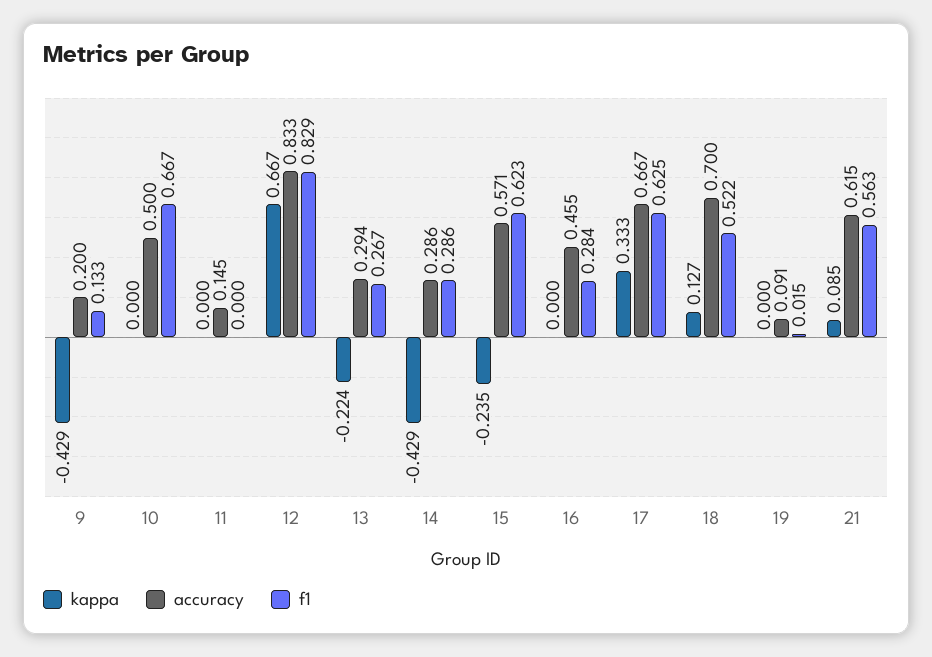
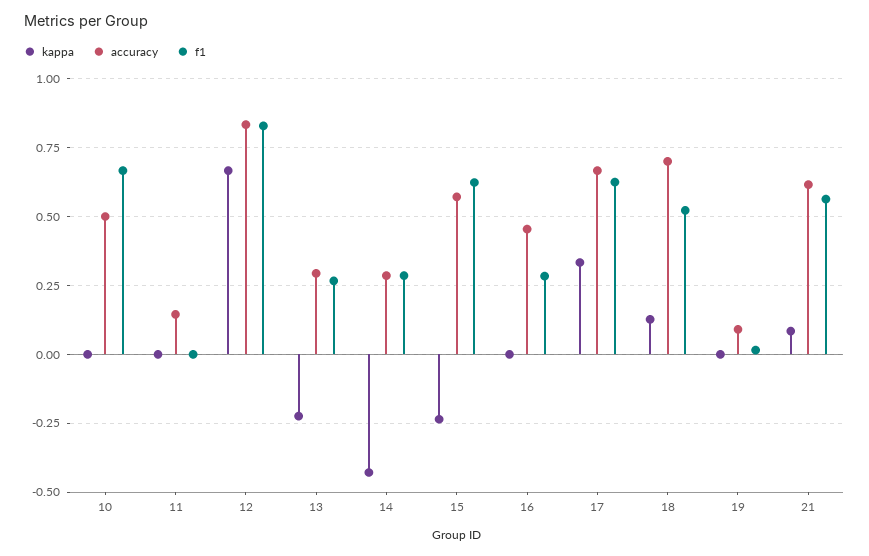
  {
    "kappa": {
-     "9": -0.429,
      "10": 0,
      "11": 0,
      "12": 0.667,
      "13": -0.224,
      "14": -0.429,
      "15": -0.235,
      "16": 0,
      "17": 0.333,
      "18": 0.127,
      "19": 0,
      "21": 0.085
    },
    "accuracy": {
-     "9": 0.2,
      "10": 0.5,
      "11": 0.145,
      "12": 0.833,
      "13": 0.294,
      "14": 0.286,
      "15": 0.571,
      "16": 0.455,
      "17": 0.667,
      "18": 0.7,
      "19": 0.091,
      "21": 0.615
    },
    "f1": {
-     "9": 0.133,
      "10": 0.667,
      "11": 0,
      "12": 0.829,
      "13": 0.267,
      "14": 0.286,
      "15": 0.623,
      "16": 0.284,
      "17": 0.625,
      "18": 0.522,
      "19": 0.015,
      "21": 0.563
    }
  }

